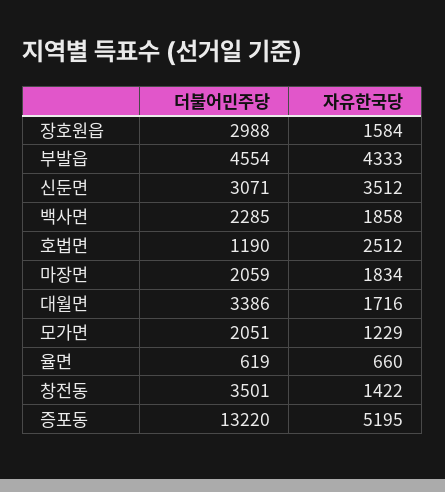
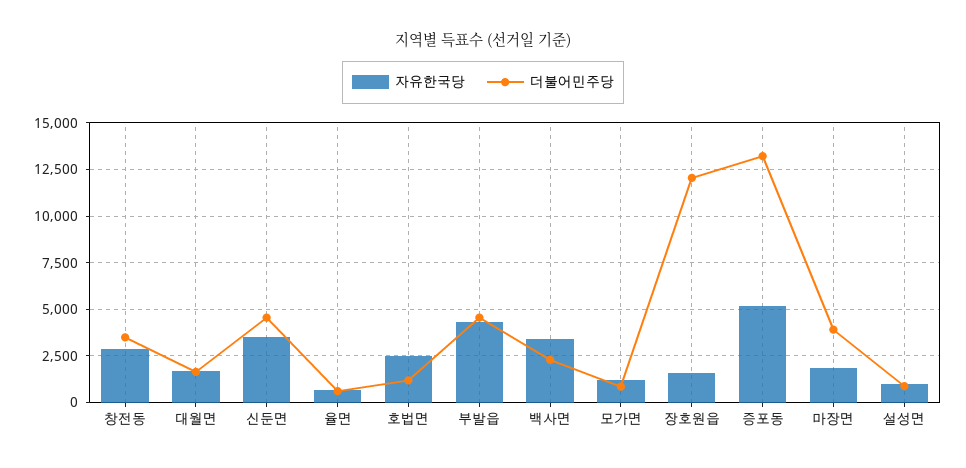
  {
    "더불어민주당": {
-     "장호원읍": 2988,
+     "장호원읍": 12000,
      "부발읍": 4554,
-     "신둔면": 3071,
+     "신둔면": 4500,
      "백사면": 2285,
      "호법면": 1190,
-     "마장면": 2059,
+     "마장면": 4000,
-     "대월면": 3386,
+     "대월면": 1500,
-     "모가면": 2051,
+     "모가면": 1000,
      "율면": 619,
      "창전동": 3501,
-     "증포동": 13220
+     "증포동": 13220,
+     "설성면": 1000
    },
    "자유한국당": {
      "장호원읍": 1584,
      "부발읍": 4333,
      "신둔면": 3512,
-     "백사면": 1858,
+     "백사면": 3500,
      "호법면": 2512,
      "마장면": 1834,
      "대월면": 1716,
      "모가면": 1229,
      "율면": 660,
-     "창전동": 1422,
+     "창전동": 3000,
-     "증포동": 5195
+     "증포동": 5195,
+     "설성면": 1000
    }
  }

